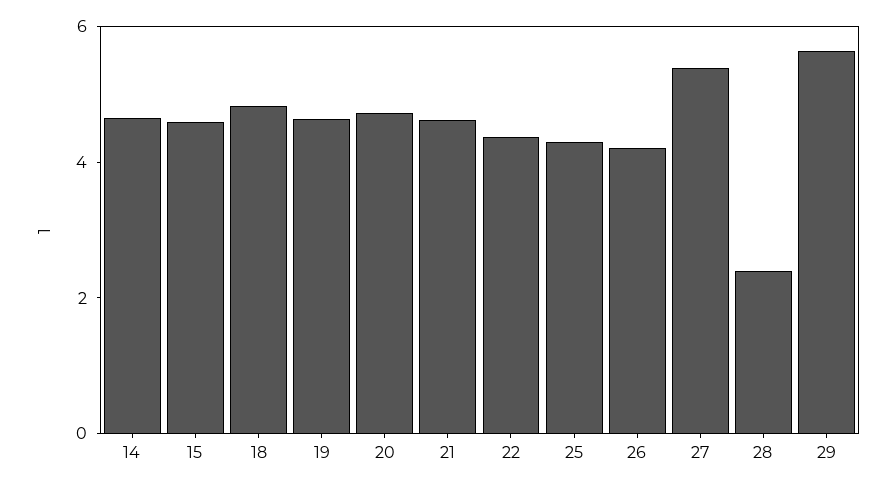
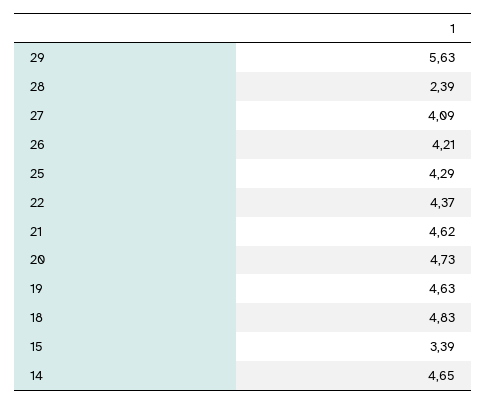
  {
    "14": 4.65,
-   "15": 4.5,
+   "15": 3.39,
    "18": 4.83,
    "19": 4.63,
    "20": 4.73,
    "21": 4.62,
    "22": 4.37,
    "25": 4.29,
    "26": 4.21,
-   "27": 5.5,
+   "27": 4.09,
    "28": 2.39,
    "29": 5.63
  }

